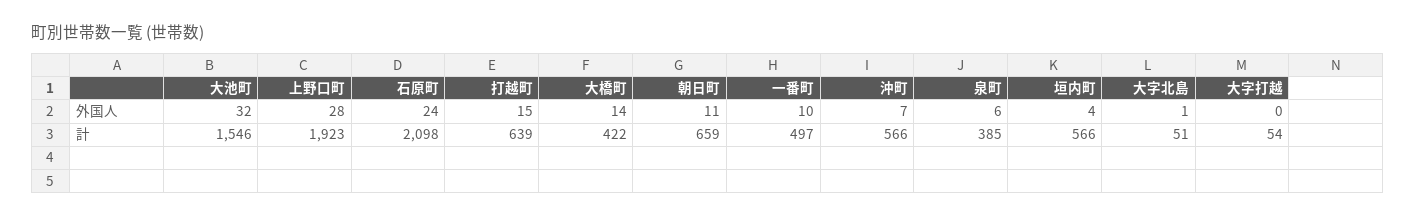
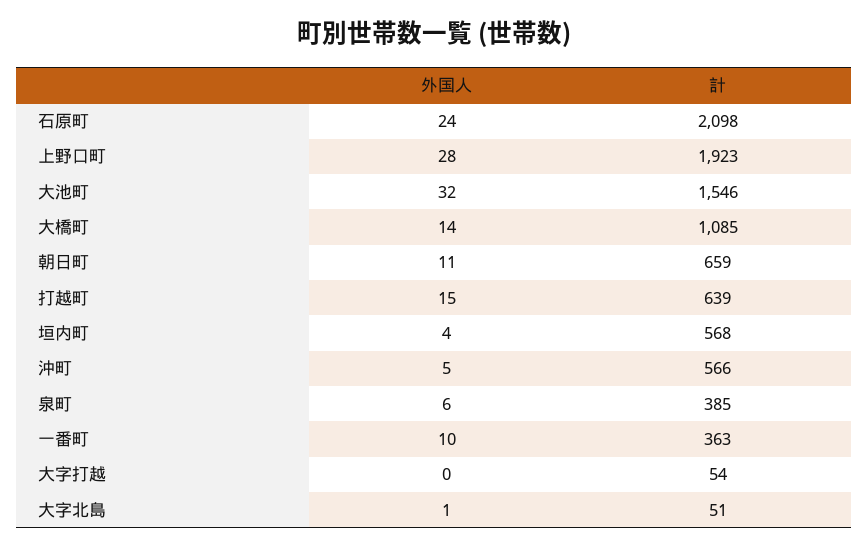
  {
    "大池町": {
      "外国人": 32,
      "計": 1546
    },
    "上野口町": {
      "外国人": 28,
      "計": 1923
    },
    "石原町": {
      "外国人": 24,
      "計": 2098
    },
    "打越町": {
      "外国人": 15,
      "計": 639
    },
    "大橋町": {
      "外国人": 14,
-     "計": 422
+     "計": 1085
    },
    "朝日町": {
      "外国人": 11,
      "計": 659
    },
    "一番町": {
      "外国人": 10,
-     "計": 497
+     "計": 363
    },
    "沖町": {
-     "外国人": 7,
+     "外国人": 5,
      "計": 566
    },
    "泉町": {
      "外国人": 6,
      "計": 385
    },
    "垣内町": {
      "外国人": 4,
-     "計": 566
+     "計": 568
    },
    "大字北島": {
      "外国人": 1,
      "計": 51
    },
    "大字打越": {
      "外国人": 0,
      "計": 54
    }
  }

